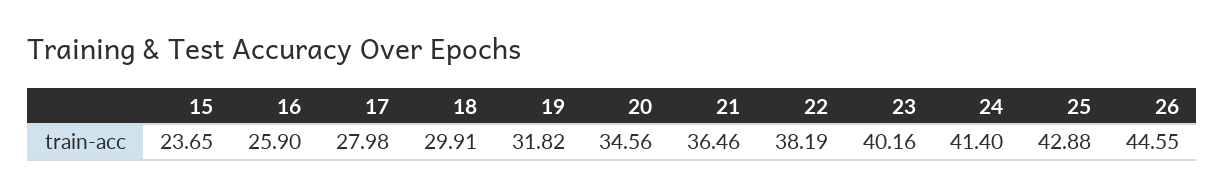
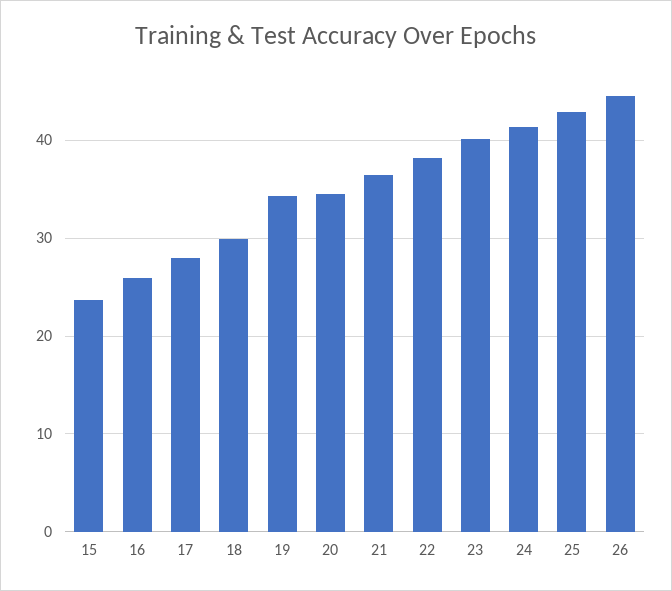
  {
    "15": 23.65,
    "16": 25.9,
    "17": 27.98,
    "18": 29.91,
-   "19": 31.82,
+   "19": 34,
    "20": 34.56,
    "21": 36.46,
    "22": 38.19,
    "23": 40.16,
    "24": 41.4,
    "25": 42.88,
    "26": 44.55
  }

